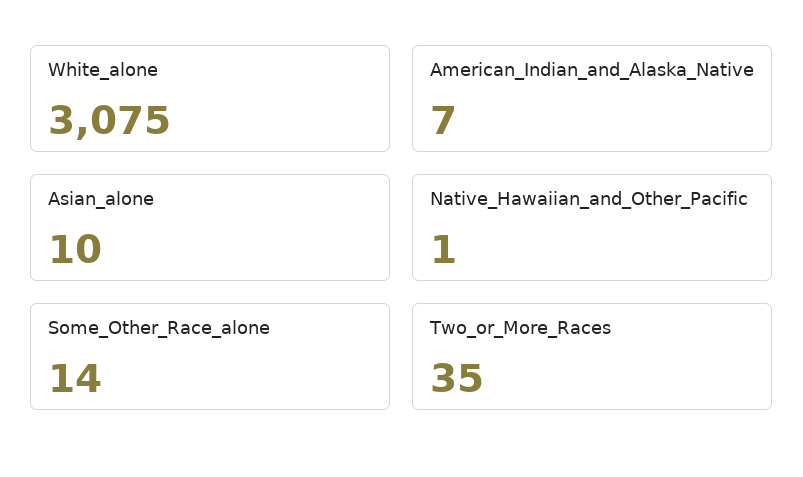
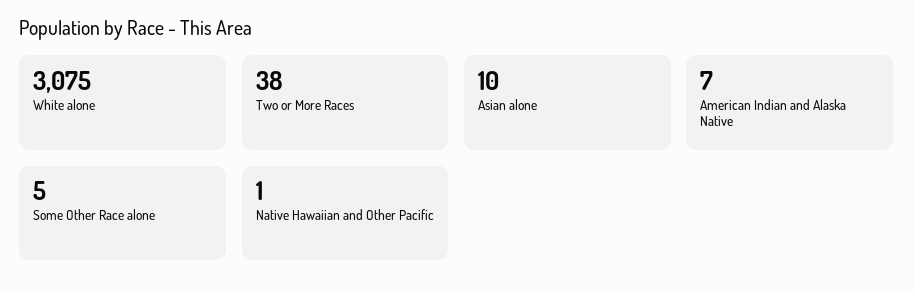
  {
    "White_alone": 3075,
    "American_Indian_and_Alaska_Native": 7,
    "Asian_alone": 10,
    "Native_Hawaiian_and_Other_Pacific": 1,
-   "Some_Other_Race_alone": 14,
+   "Some_Other_Race_alone": 5,
-   "Two_or_More_Races": 35
+   "Two_or_More_Races": 38
  }

